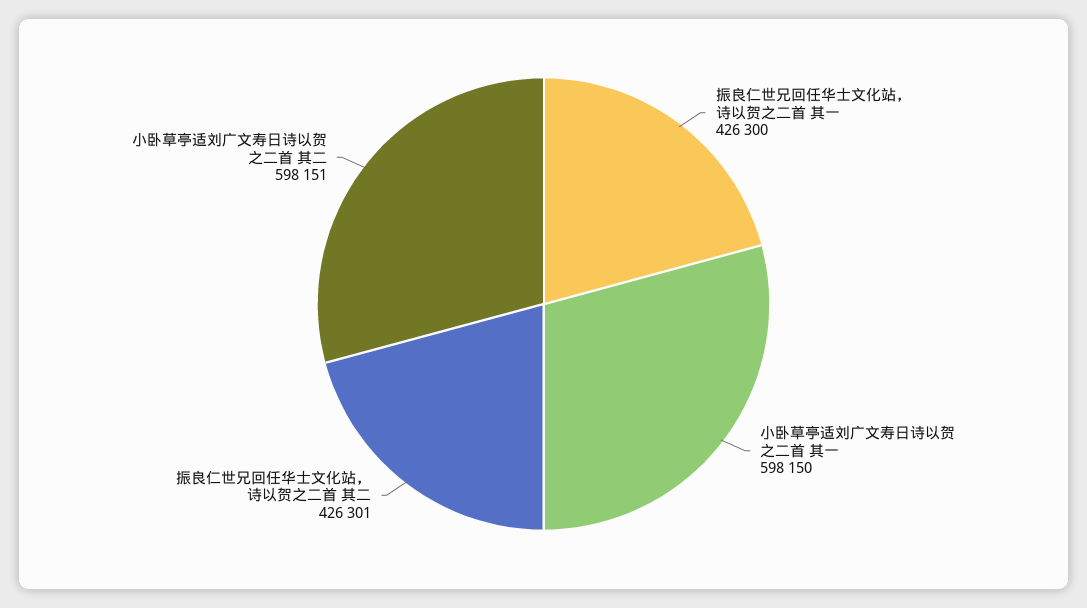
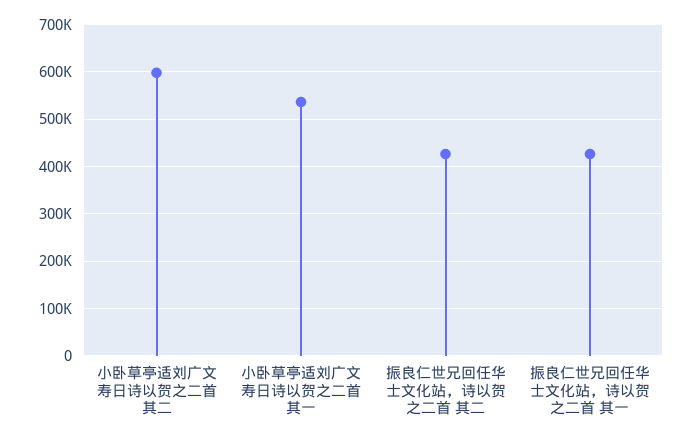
  {
    "振良仁世兄回任华士文化站，诗以贺之二首 其一": 426300,
-   "小卧草亭适刘广文寿日诗以贺之二首 其一": 598150,
+   "小卧草亭适刘广文寿日诗以贺之二首 其一": 540000,
    "振良仁世兄回任华士文化站，诗以贺之二首 其二": 426301,
    "小卧草亭适刘广文寿日诗以贺之二首 其二": 598151
  }

